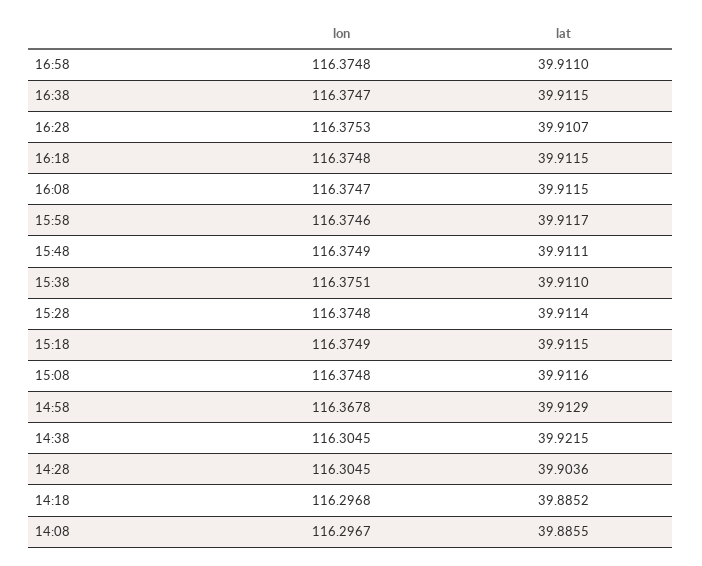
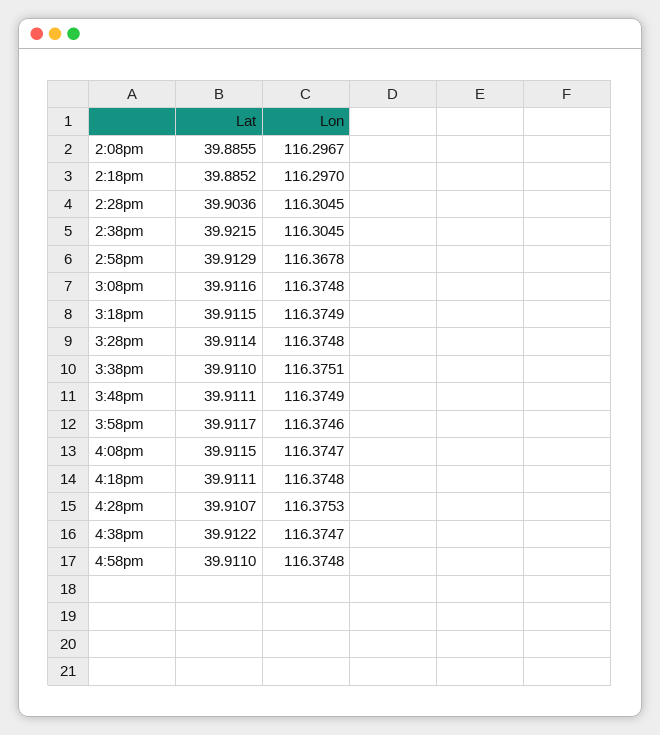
  {
    "lon": {
      "16:58": 116.3748,
      "16:38": 116.3747,
      "16:28": 116.3753,
      "16:18": 116.3748,
      "16:08": 116.3747,
      "15:58": 116.3746,
      "15:48": 116.3749,
      "15:38": 116.3751,
      "15:28": 116.3748,
      "15:18": 116.3749,
      "15:08": 116.3748,
      "14:58": 116.3678,
      "14:38": 116.3045,
      "14:28": 116.3045,
-     "14:18": 116.2968,
+     "14:18": 116.297,
      "14:08": 116.2967
    },
    "lat": {
      "16:58": 39.911,
-     "16:38": 39.9115,
+     "16:38": 39.9122,
      "16:28": 39.9107,
-     "16:18": 39.9115,
+     "16:18": 39.9111,
      "16:08": 39.9115,
      "15:58": 39.9117,
      "15:48": 39.9111,
      "15:38": 39.911,
      "15:28": 39.9114,
      "15:18": 39.9115,
      "15:08": 39.9116,
      "14:58": 39.9129,
      "14:38": 39.9215,
      "14:28": 39.9036,
      "14:18": 39.8852,
      "14:08": 39.8855
    }
  }

